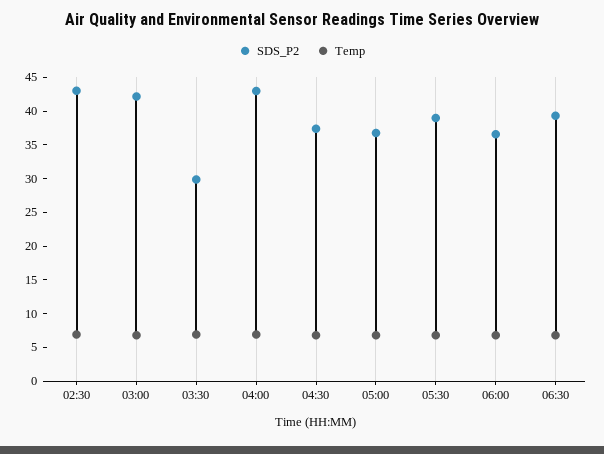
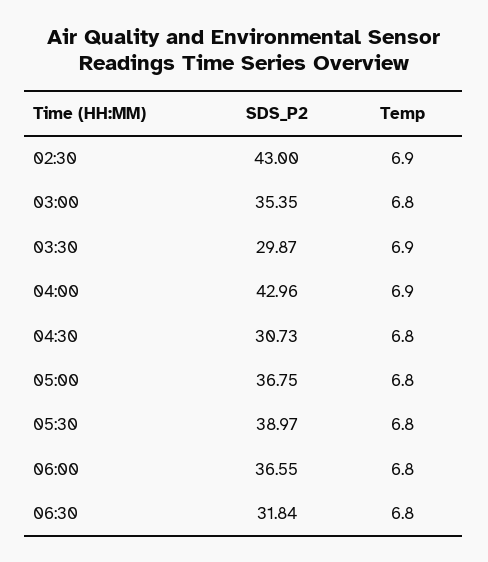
  {
    "SDS_P2": {
      "02:30": 43,
-     "03:00": 42.5,
+     "03:00": 35.35,
      "03:30": 29.87,
      "04:00": 42.96,
-     "04:30": 37.5,
+     "04:30": 30.73,
      "05:00": 36.75,
      "05:30": 38.97,
      "06:00": 36.55,
-     "06:30": 40
+     "06:30": 31.84
    },
    "Temp": {
      "02:30": 6.9,
      "03:00": 6.8,
      "03:30": 6.9,
      "04:00": 6.9,
      "04:30": 6.8,
      "05:00": 6.8,
      "05:30": 6.8,
      "06:00": 6.8,
      "06:30": 6.8
    }
  }

